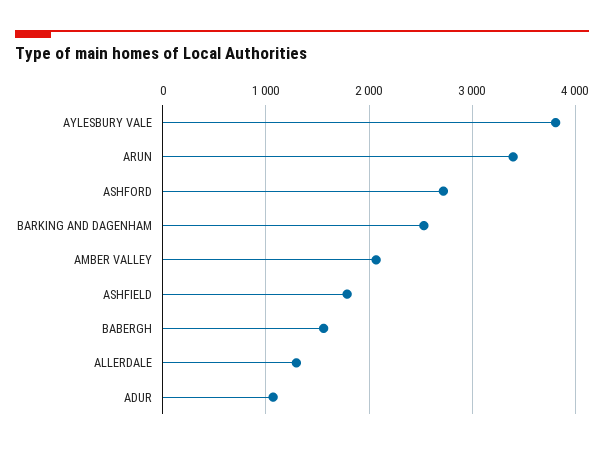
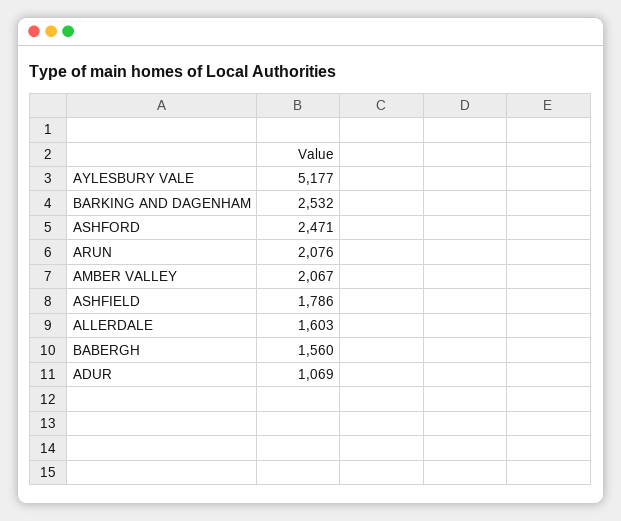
  {
-   "AYLESBURY VALE": 3800,
+   "AYLESBURY VALE": 5177,
-   "ARUN": 3400,
+   "ARUN": 2076,
-   "ASHFORD": 2700,
+   "ASHFORD": 2471,
    "BARKING AND DAGENHAM": 2532,
    "AMBER VALLEY": 2067,
    "ASHFIELD": 1786,
    "BABERGH": 1560,
-   "ALLERDALE": 1300,
+   "ALLERDALE": 1603,
    "ADUR": 1069
  }

